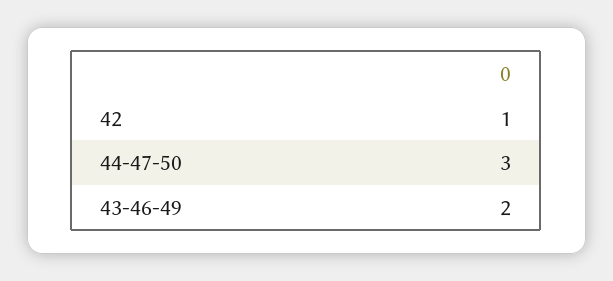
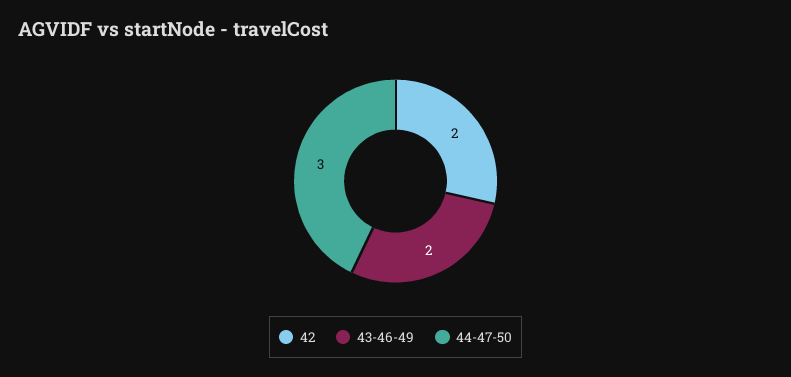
  {
-   "42": 1,
+   "42": 2,
    "44-47-50": 3,
    "43-46-49": 2
  }

